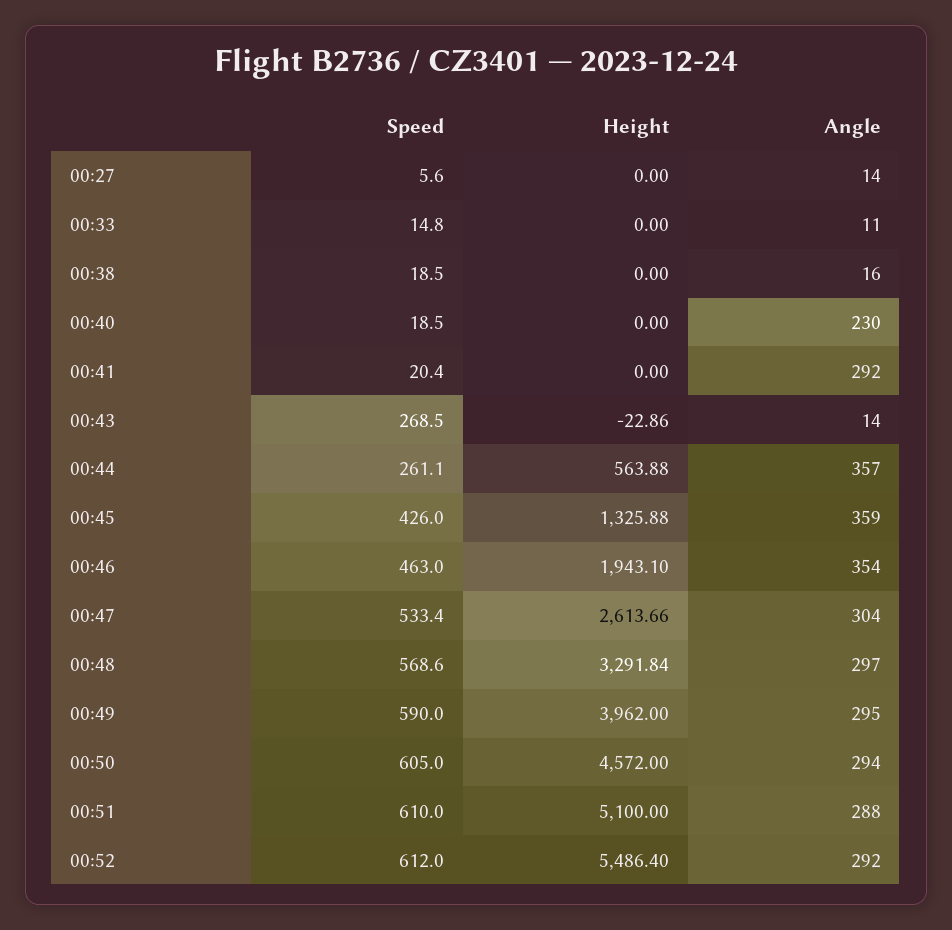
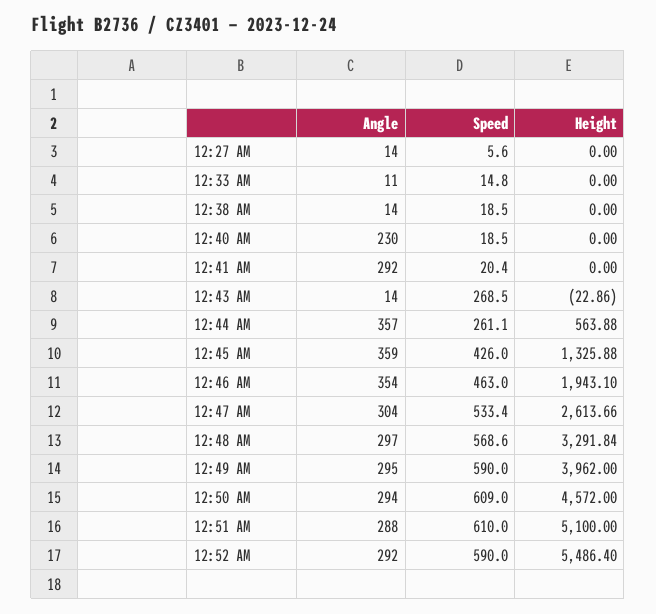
  {
    "Speed": {
      "00:27": 5.6,
      "00:33": 14.8,
      "00:38": 18.5,
      "00:40": 18.5,
      "00:41": 20.4,
      "00:43": 268.5,
      "00:44": 261.1,
      "00:45": 426,
      "00:46": 463,
      "00:47": 533.4,
      "00:48": 568.6,
      "00:49": 590,
-     "00:50": 605,
+     "00:50": 609,
      "00:51": 610,
-     "00:52": 612
+     "00:52": 590
    },
    "Height": {
      "00:27": 0,
      "00:33": 0,
      "00:38": 0,
      "00:40": 0,
      "00:41": 0,
      "00:43": -22.86,
      "00:44": 563.88,
      "00:45": 1325.88,
      "00:46": 1943.1,
      "00:47": 2613.66,
      "00:48": 3291.84,
      "00:49": 3962,
      "00:50": 4572,
      "00:51": 5100,
      "00:52": 5486.4
    },
    "Angle": {
      "00:27": 14,
      "00:33": 11,
-     "00:38": 16,
+     "00:38": 14,
      "00:40": 230,
      "00:41": 292,
      "00:43": 14,
      "00:44": 357,
      "00:45": 359,
      "00:46": 354,
      "00:47": 304,
      "00:48": 297,
      "00:49": 295,
      "00:50": 294,
      "00:51": 288,
      "00:52": 292
    }
  }

